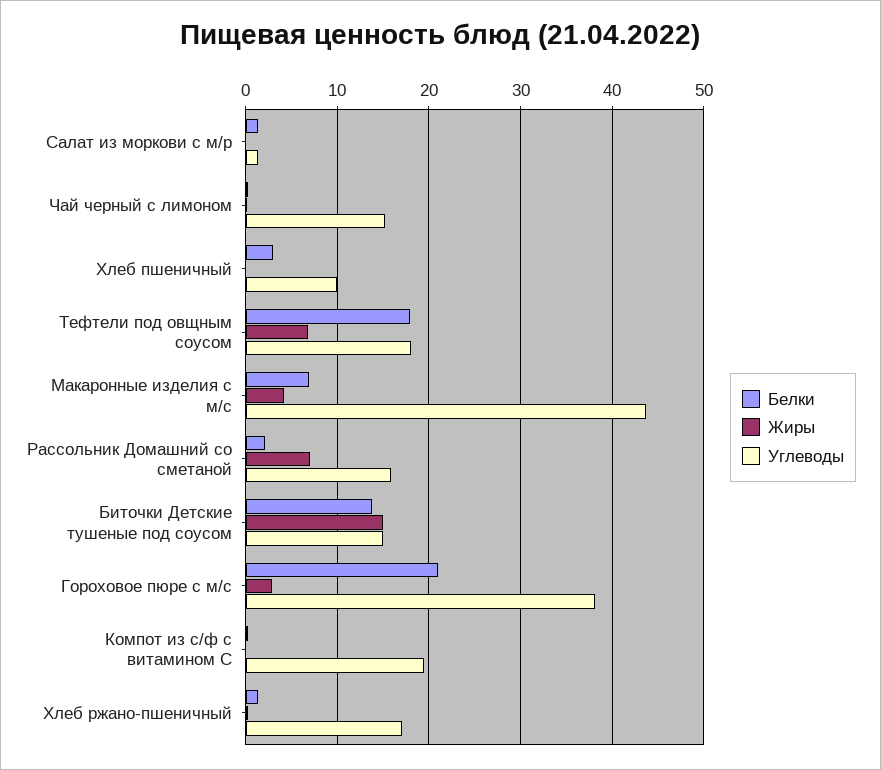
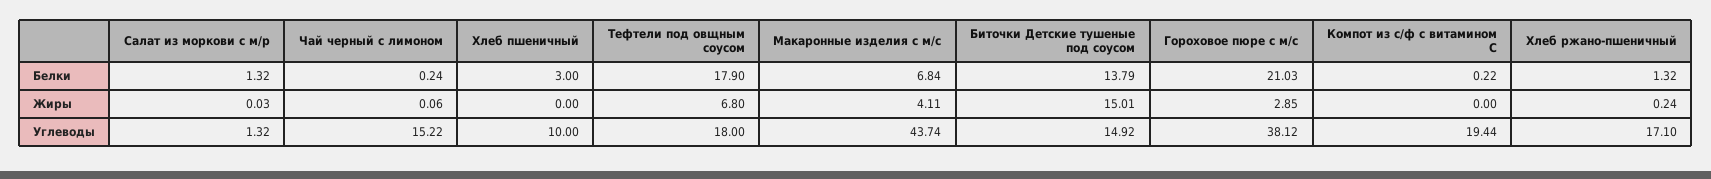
  {
    "Белки": {
      "Салат из моркови с м/р": 1.32,
      "Чай черный с лимоном": 0.24,
      "Хлеб пшеничный": 3,
      "Тефтели под овщным соусом": 17.9,
      "Макаронные изделия с м/с": 6.84,
-     "Рассольник Домашний со сметаной": 2,
      "Биточки Детские тушеные под соусом": 13.79,
      "Гороховое пюре с м/с": 21.03,
      "Компот из с/ф с витамином С": 0.22,
      "Хлеб ржано-пшеничный": 1.32
    },
    "Жиры": {
      "Салат из моркови с м/р": 0.03,
      "Чай черный с лимоном": 0.06,
      "Хлеб пшеничный": 0,
      "Тефтели под овщным соусом": 6.8,
      "Макаронные изделия с м/с": 4.11,
-     "Рассольник Домашний со сметаной": 7,
      "Биточки Детские тушеные под соусом": 15.01,
      "Гороховое пюре с м/с": 2.85,
      "Компот из с/ф с витамином С": 0,
      "Хлеб ржано-пшеничный": 0.24
    },
    "Углеводы": {
      "Салат из моркови с м/р": 1.32,
      "Чай черный с лимоном": 15.22,
      "Хлеб пшеничный": 10,
      "Тефтели под овщным соусом": 18,
      "Макаронные изделия с м/с": 43.74,
-     "Рассольник Домашний со сметаной": 16,
      "Биточки Детские тушеные под соусом": 14.92,
      "Гороховое пюре с м/с": 38.12,
      "Компот из с/ф с витамином С": 19.44,
      "Хлеб ржано-пшеничный": 17.1
    }
  }

